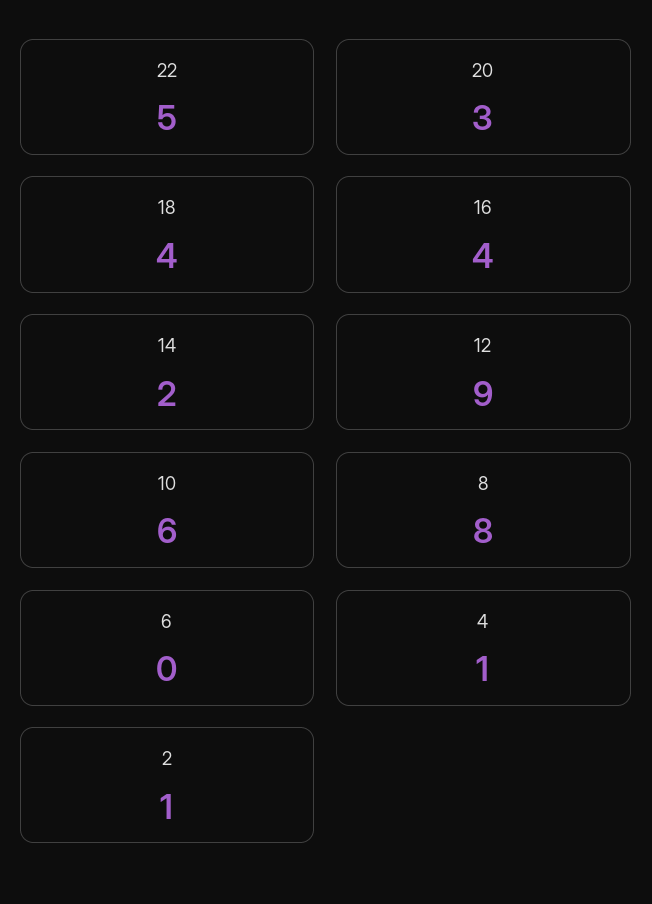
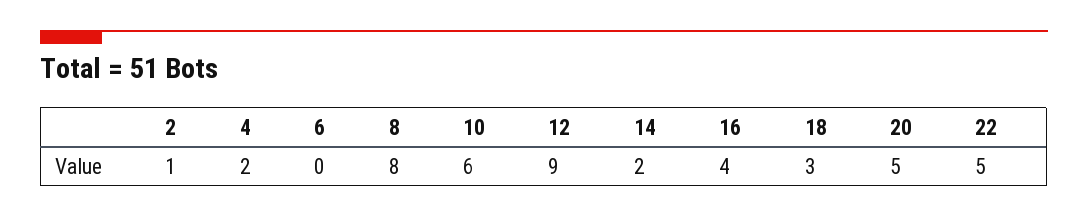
  {
    "22": 5,
-   "20": 3,
+   "20": 5,
-   "18": 4,
+   "18": 3,
    "16": 4,
    "14": 2,
    "12": 9,
    "10": 6,
    "8": 8,
    "6": 0,
-   "4": 1,
+   "4": 2,
    "2": 1
  }

